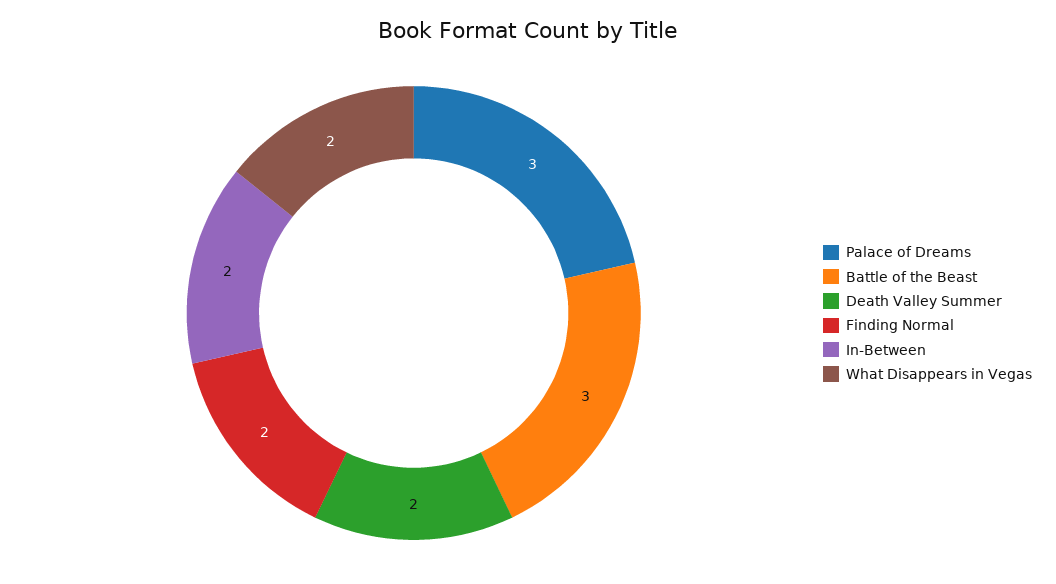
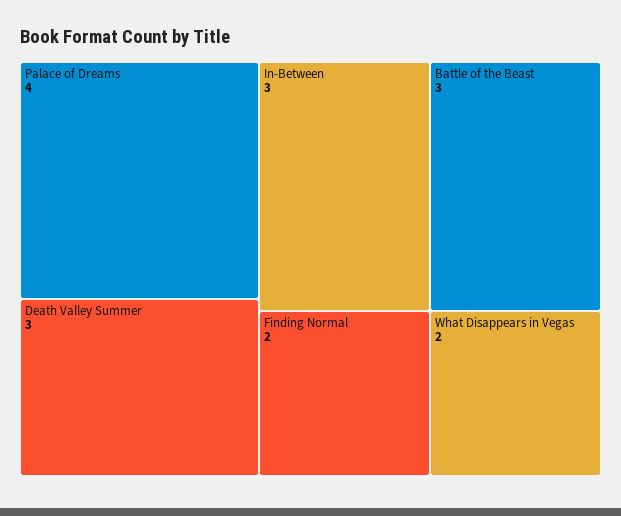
  {
-   "Palace of Dreams": 3,
+   "Palace of Dreams": 4,
    "Battle of the Beast": 3,
-   "Death Valley Summer": 2,
+   "Death Valley Summer": 3,
    "Finding Normal": 2,
-   "In-Between": 2,
+   "In-Between": 3,
    "What Disappears in Vegas": 2
  }

